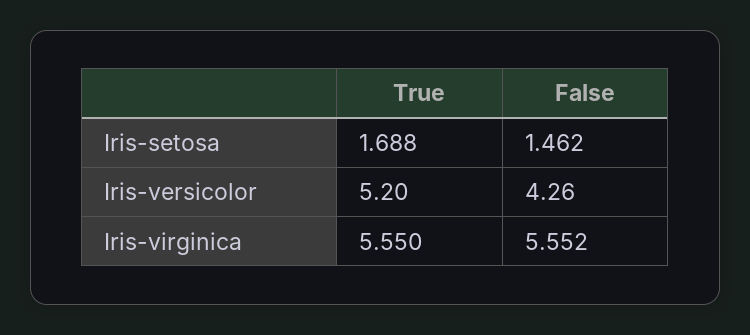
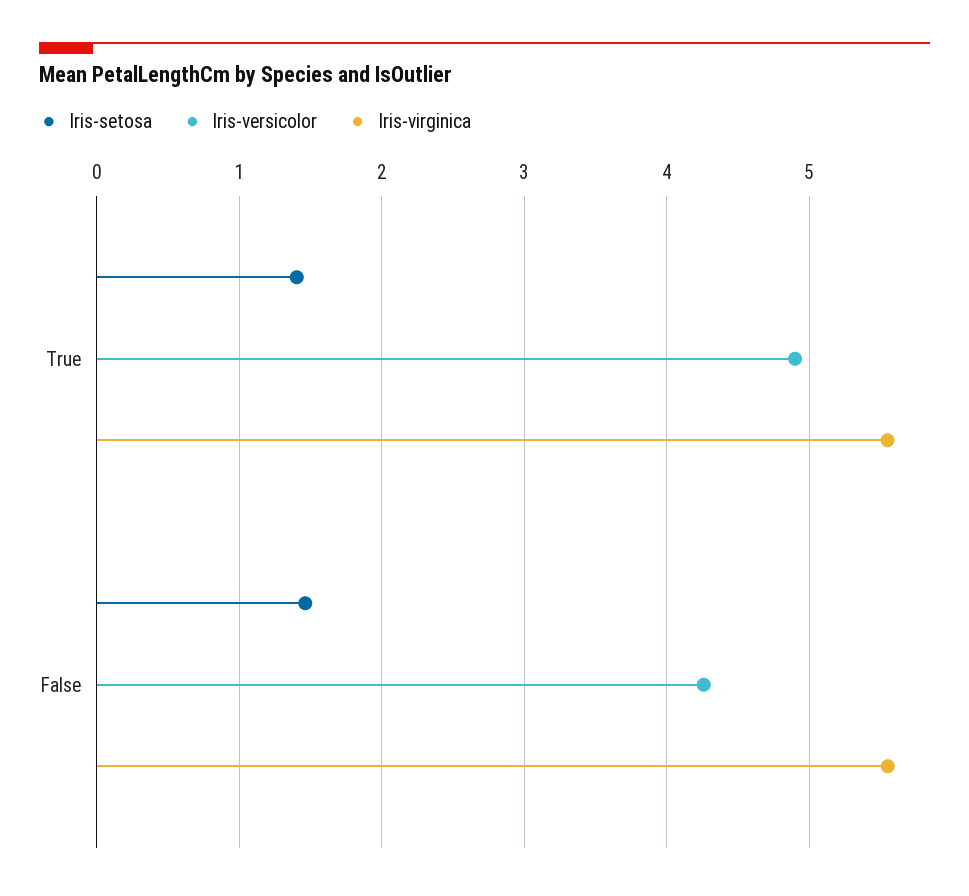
  {
    "Iris-setosa": {
-     "True": 1.688,
+     "True": 1.4,
      "False": 1.462
    },
    "Iris-versicolor": {
-     "True": 5.2,
+     "True": 4.9,
      "False": 4.26
    },
    "Iris-virginica": {
      "True": 5.55,
      "False": 5.552
    }
  }

